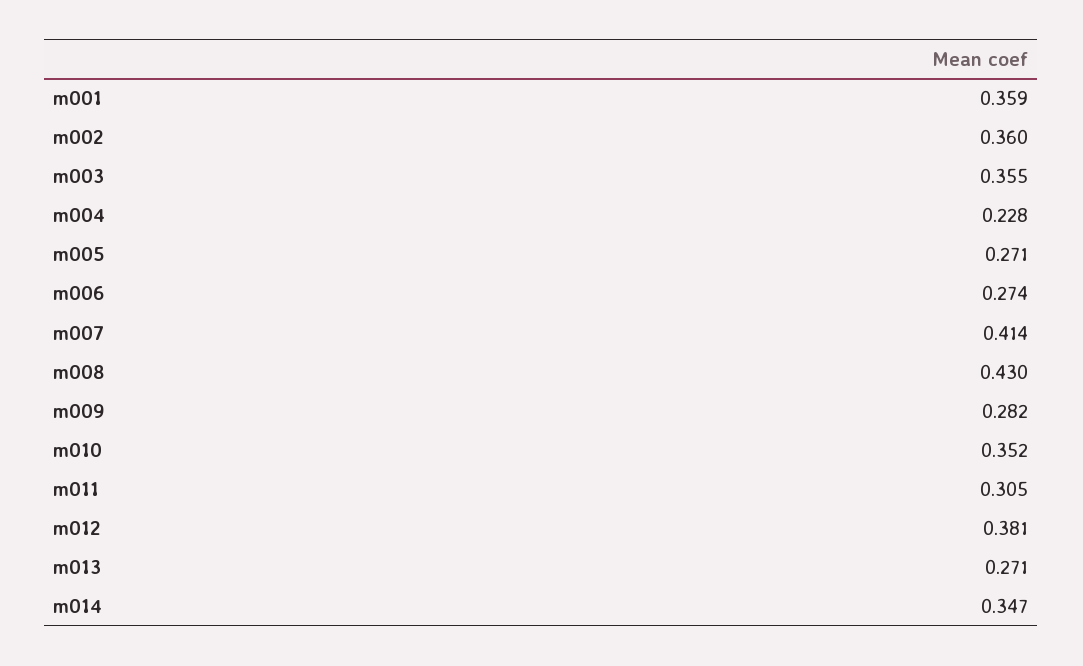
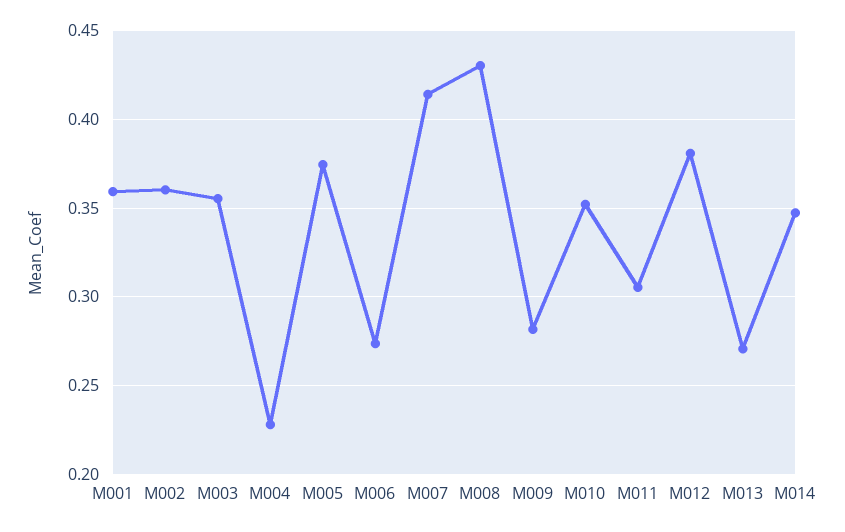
  {
    "m001": 0.359,
    "m002": 0.36,
    "m003": 0.355,
    "m004": 0.228,
-   "m005": 0.271,
+   "m005": 0.375,
    "m006": 0.274,
    "m007": 0.414,
    "m008": 0.43,
    "m009": 0.282,
    "m010": 0.352,
    "m011": 0.305,
    "m012": 0.381,
    "m013": 0.271,
    "m014": 0.347
  }

